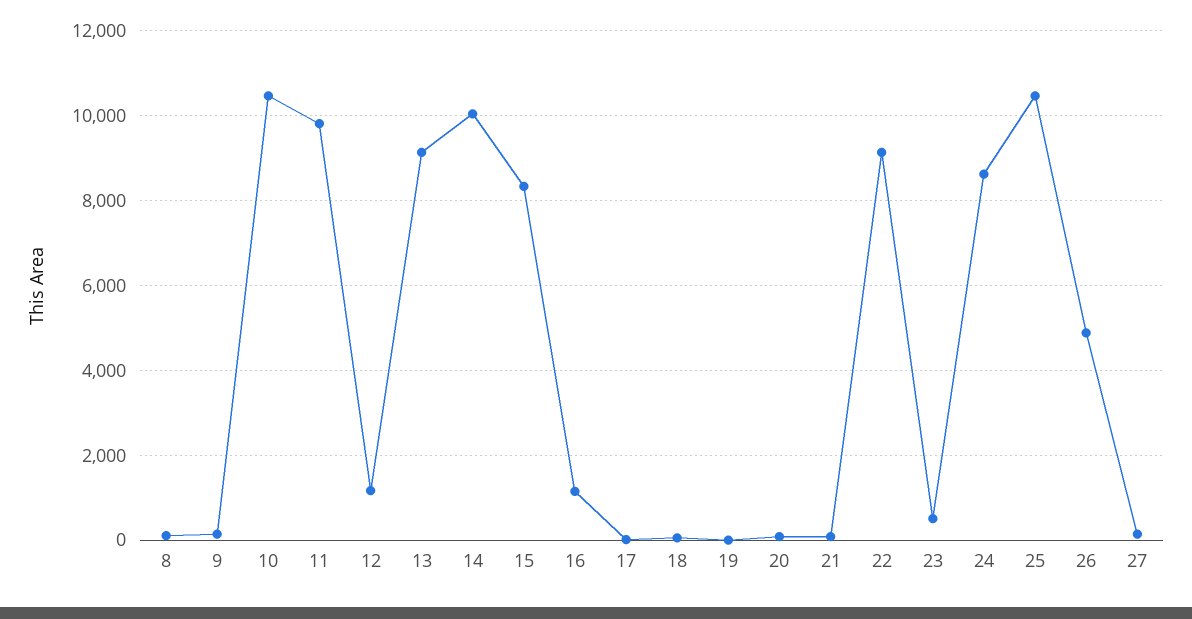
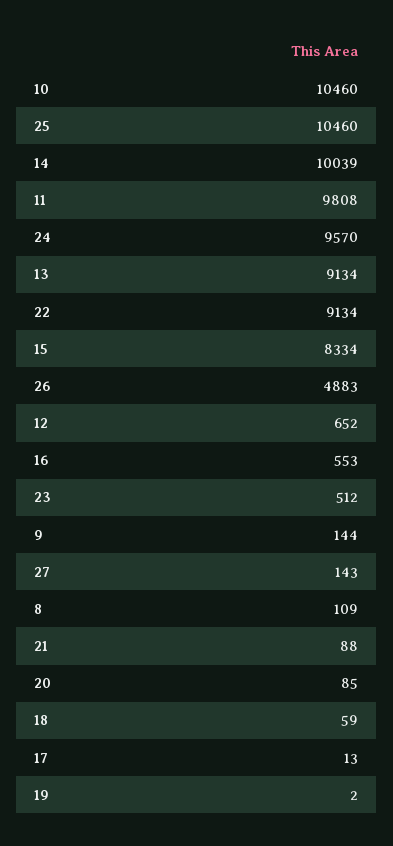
  {
    "8": 109,
    "9": 144,
    "10": 10460,
    "11": 9808,
-   "12": 1200,
+   "12": 652,
    "13": 9134,
    "14": 10039,
    "15": 8334,
-   "16": 1200,
+   "16": 553,
    "17": 13,
    "18": 59,
    "19": 2,
    "20": 85,
    "21": 88,
    "22": 9134,
    "23": 512,
-   "24": 8600,
+   "24": 9570,
    "25": 10460,
    "26": 4883,
    "27": 143
  }

